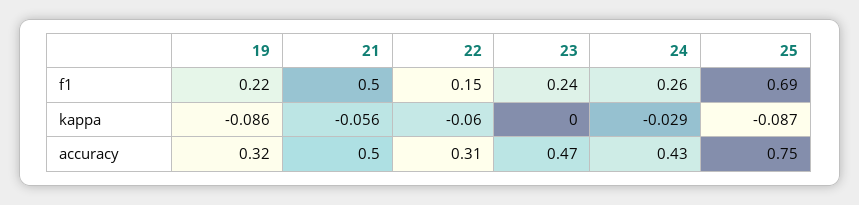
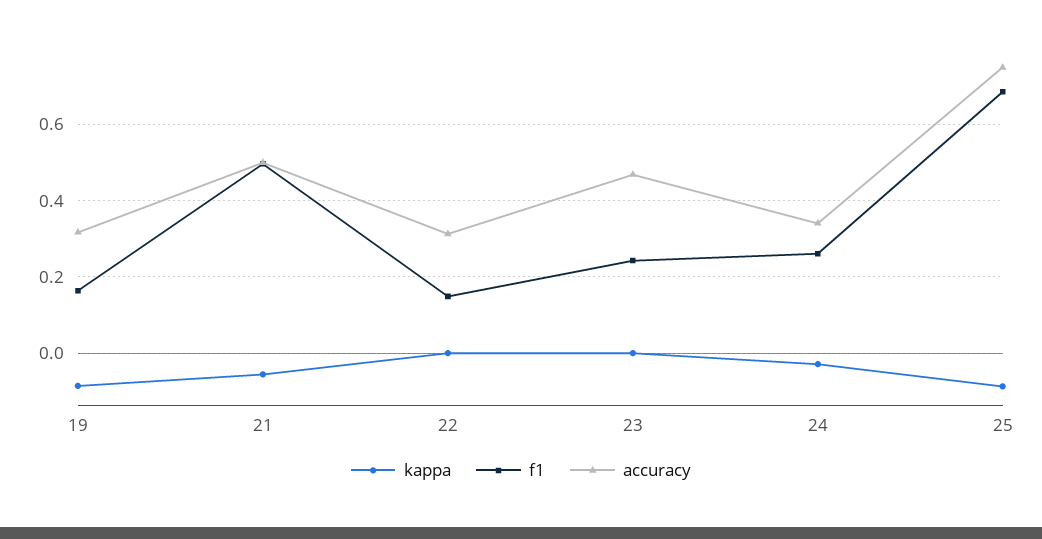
  {
    "f1": {
-     "19": 0.22,
+     "19": 0.16,
      "21": 0.5,
      "22": 0.15,
      "23": 0.24,
      "24": 0.26,
      "25": 0.69
    },
    "kappa": {
      "19": -0.086,
      "21": -0.056,
-     "22": -0.06,
+     "22": 0,
      "23": 0,
      "24": -0.029,
      "25": -0.087
    },
    "accuracy": {
      "19": 0.32,
      "21": 0.5,
      "22": 0.31,
      "23": 0.47,
-     "24": 0.43,
+     "24": 0.34,
      "25": 0.75
    }
  }

